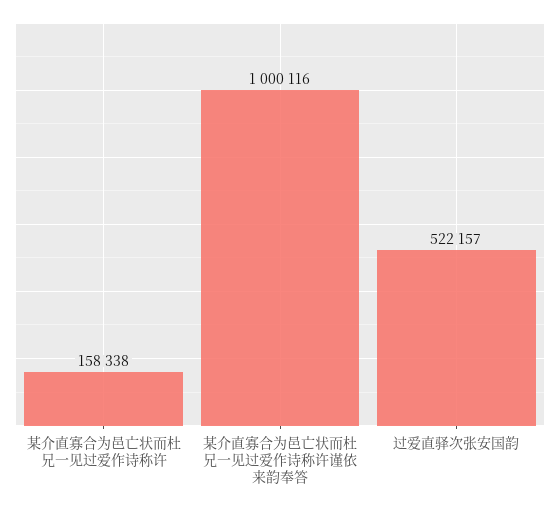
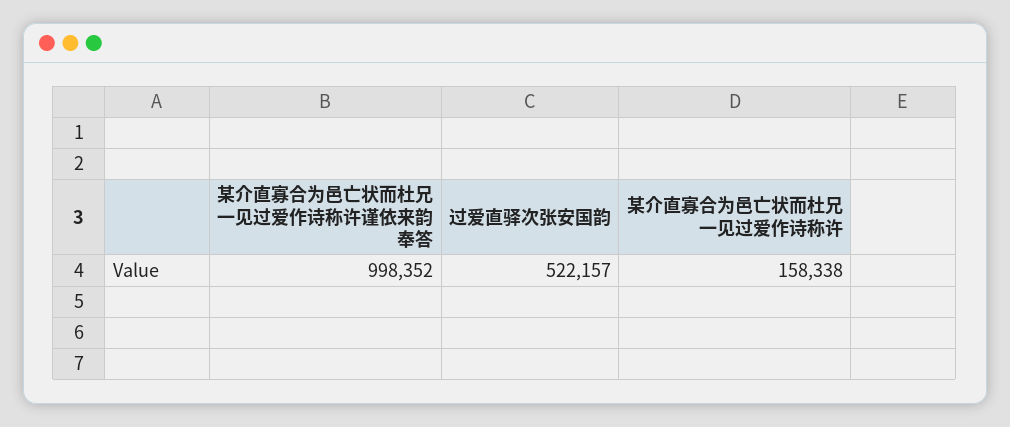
  {
    "某介直寡合为邑亡状而杜兄一见过爱作诗称许": 158338,
-   "某介直寡合为邑亡状而杜兄一见过爱作诗称许谨依来韵奉答": 1000116,
+   "某介直寡合为邑亡状而杜兄一见过爱作诗称许谨依来韵奉答": 998352,
    "过爱直驿次张安国韵": 522157
  }

